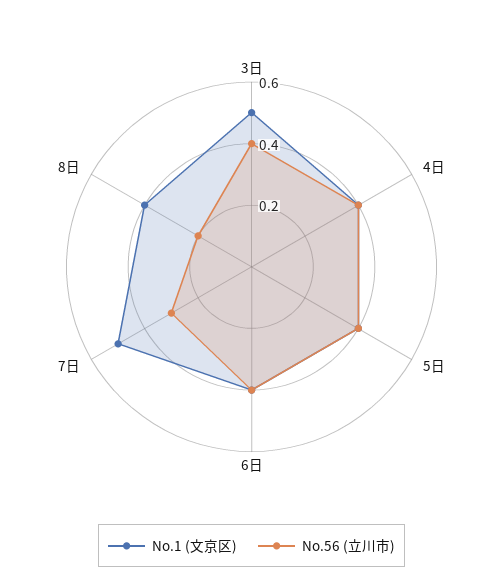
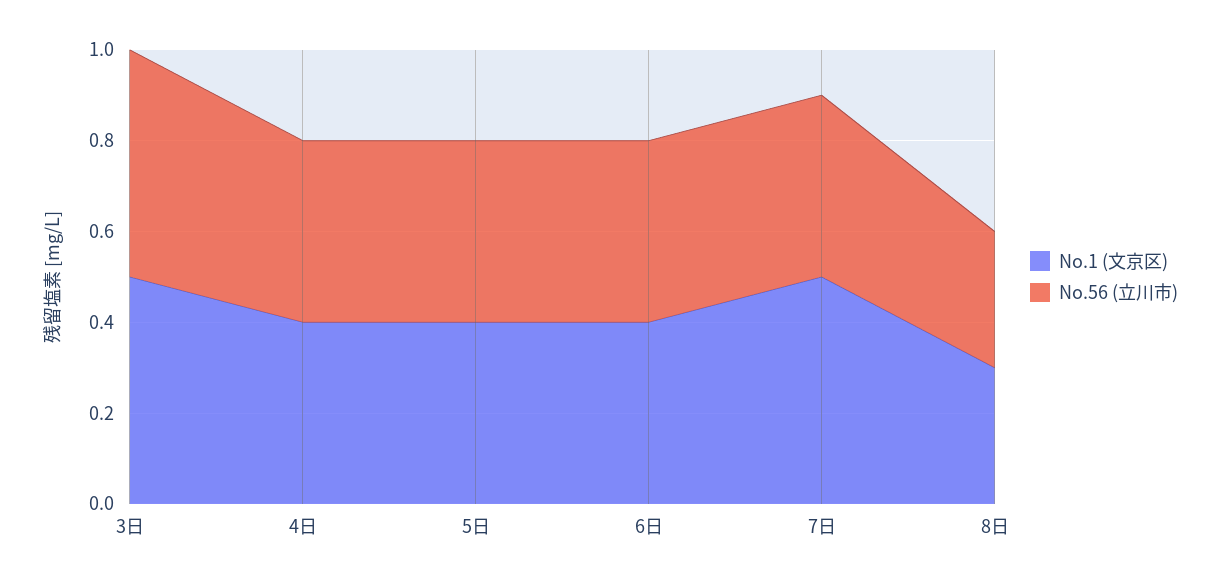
  {
    "No.1 (文京区)": {
      "3日": 0.5,
      "4日": 0.4,
      "5日": 0.4,
      "6日": 0.4,
      "7日": 0.5,
-     "8日": 0.4
+     "8日": 0.3
    },
    "No.56 (立川市)": {
-     "3日": 0.4,
+     "3日": 0.5,
      "4日": 0.4,
      "5日": 0.4,
      "6日": 0.4,
-     "7日": 0.3,
+     "7日": 0.4,
-     "8日": 0.2
+     "8日": 0.3
    }
  }

